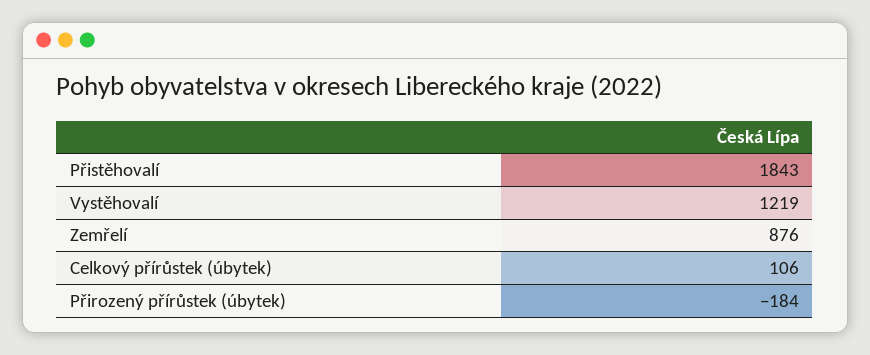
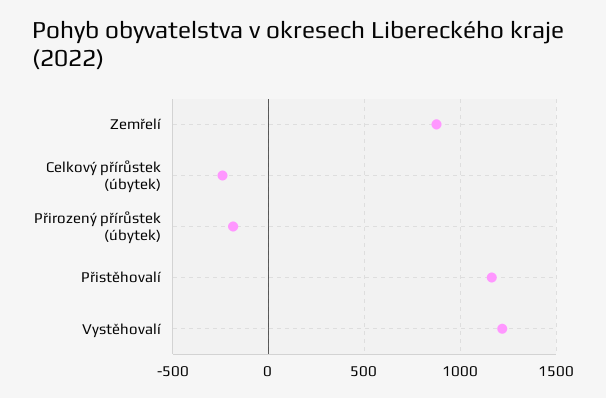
  {
-   "Přistěhovalí": 1843,
+   "Přistěhovalí": 1150,
    "Vystěhovalí": 1219,
    "Zemřelí": 876,
-   "Celkový přírůstek (úbytek)": 106,
+   "Celkový přírůstek (úbytek)": -250,
    "Přirozený přírůstek (úbytek)": -184
  }

